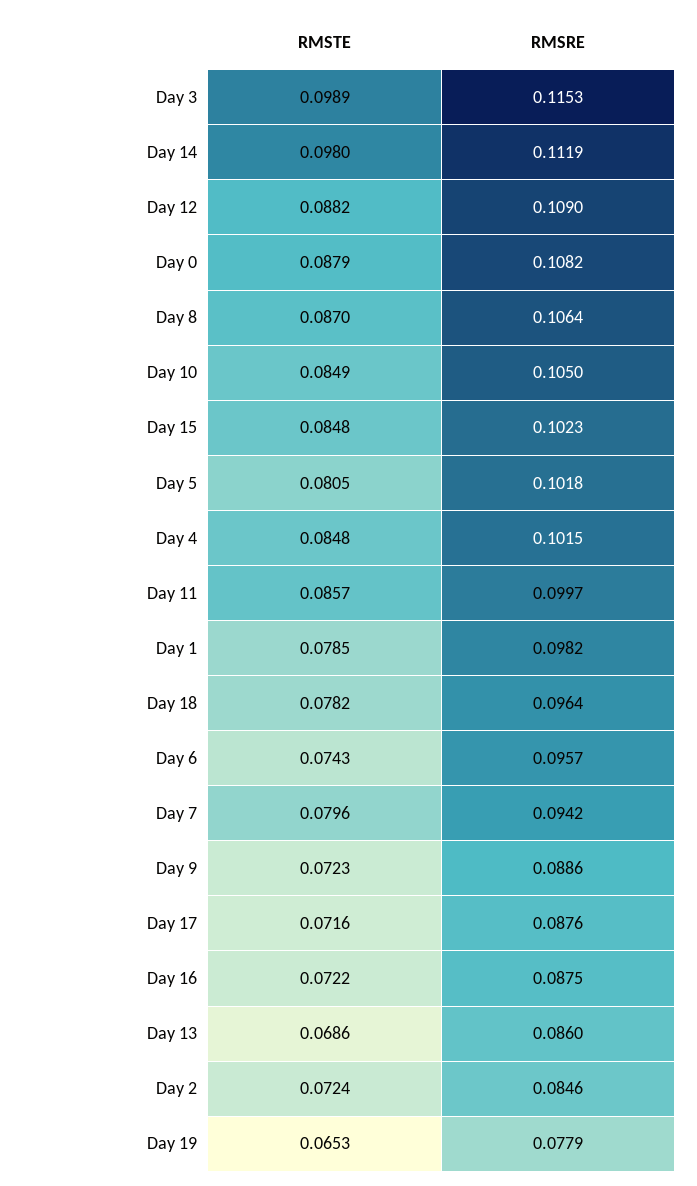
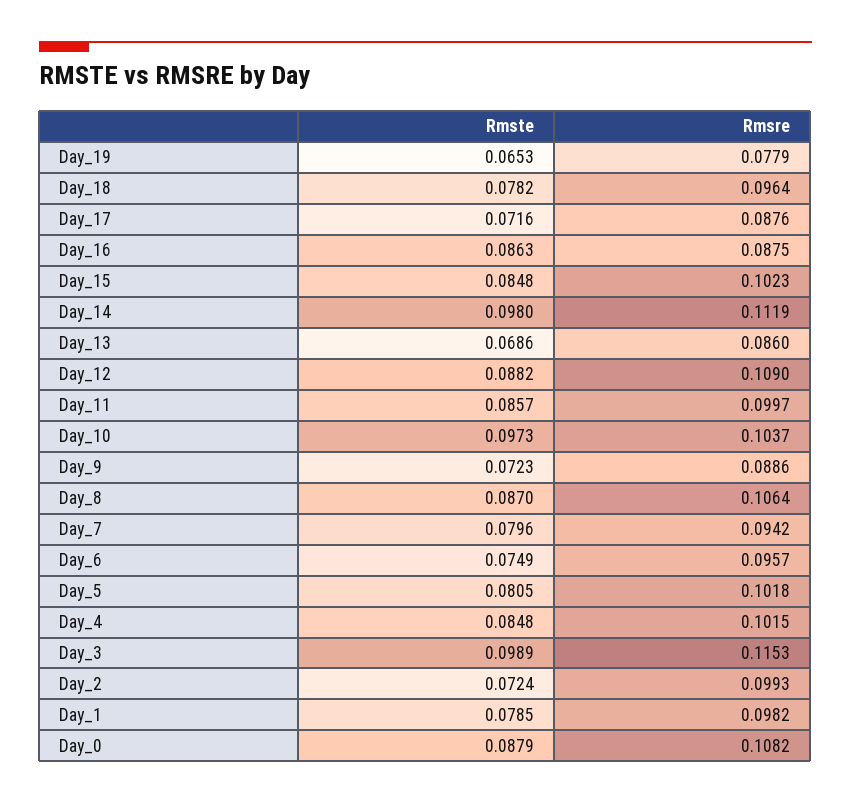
  {
    "RMSTE": {
      "Day 3": 0.0989,
      "Day 14": 0.098,
      "Day 12": 0.0882,
      "Day 0": 0.0879,
      "Day 8": 0.087,
-     "Day 10": 0.0849,
+     "Day 10": 0.0973,
      "Day 15": 0.0848,
      "Day 5": 0.0805,
      "Day 4": 0.0848,
      "Day 11": 0.0857,
      "Day 1": 0.0785,
      "Day 18": 0.0782,
-     "Day 6": 0.0743,
+     "Day 6": 0.0749,
      "Day 7": 0.0796,
      "Day 9": 0.0723,
      "Day 17": 0.0716,
-     "Day 16": 0.0722,
+     "Day 16": 0.0863,
      "Day 13": 0.0686,
      "Day 2": 0.0724,
      "Day 19": 0.0653
    },
    "RMSRE": {
      "Day 3": 0.1153,
      "Day 14": 0.1119,
      "Day 12": 0.109,
      "Day 0": 0.1082,
      "Day 8": 0.1064,
-     "Day 10": 0.105,
+     "Day 10": 0.1037,
      "Day 15": 0.1023,
      "Day 5": 0.1018,
      "Day 4": 0.1015,
      "Day 11": 0.0997,
      "Day 1": 0.0982,
      "Day 18": 0.0964,
      "Day 6": 0.0957,
      "Day 7": 0.0942,
      "Day 9": 0.0886,
      "Day 17": 0.0876,
      "Day 16": 0.0875,
      "Day 13": 0.086,
-     "Day 2": 0.0846,
+     "Day 2": 0.0993,
      "Day 19": 0.0779
    }
  }

